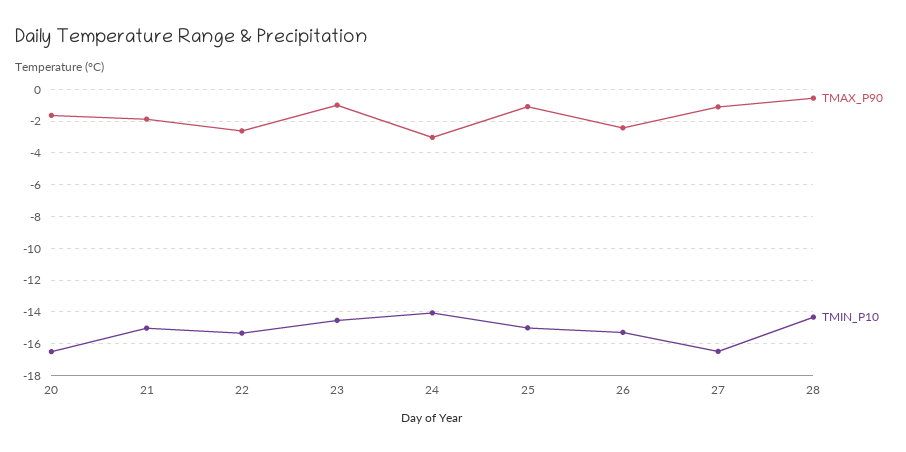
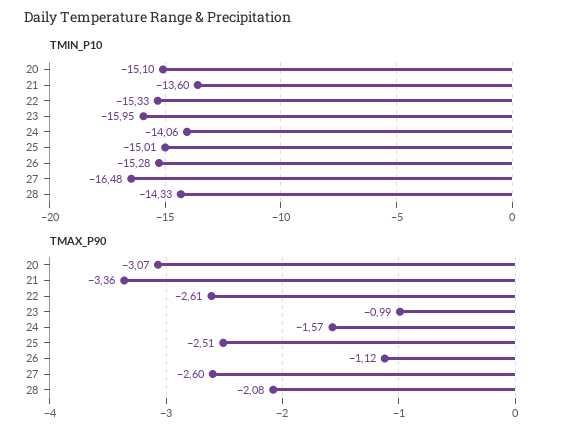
  {
    "TMAX_P90": {
-     "20": -1.5,
+     "20": -3.07,
-     "21": -2,
+     "21": -3.36,
      "22": -2.61,
      "23": -0.99,
-     "24": -3,
+     "24": -1.57,
-     "25": -1,
+     "25": -2.51,
-     "26": -2.5,
+     "26": -1.12,
-     "27": -1,
+     "27": -2.6,
-     "28": -0.5
+     "28": -2.08
    },
    "TMIN_P10": {
-     "20": -16.5,
+     "20": -15.1,
-     "21": -15,
+     "21": -13.6,
      "22": -15.33,
-     "23": -14.5,
+     "23": -15.95,
      "24": -14.06,
      "25": -15.01,
      "26": -15.28,
      "27": -16.48,
      "28": -14.33
    }
  }

